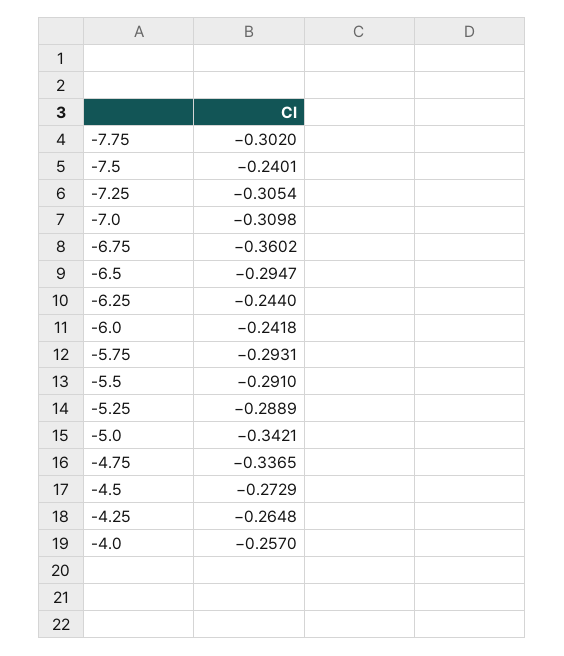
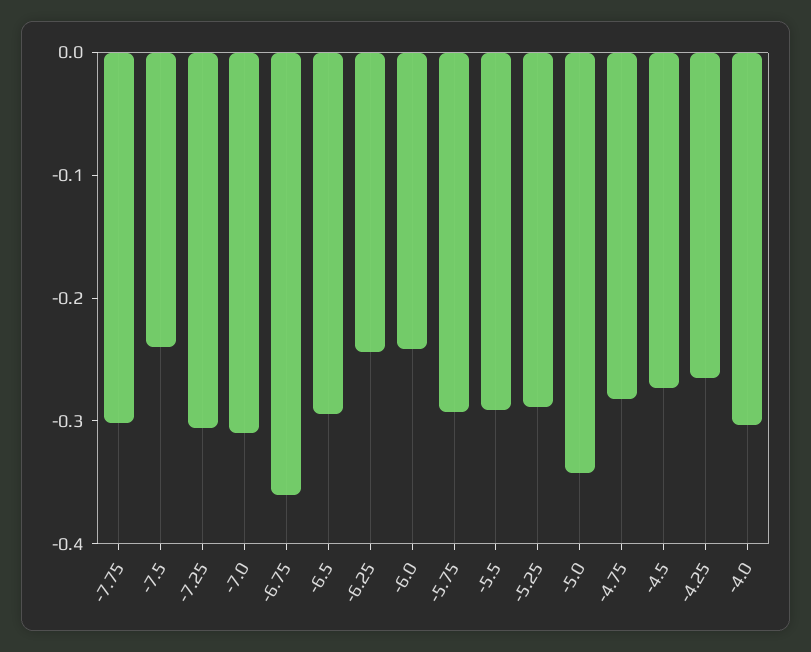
  {
    "-7.75": -0.302,
    "-7.5": -0.2401,
    "-7.25": -0.3054,
    "-7.0": -0.3098,
    "-6.75": -0.3602,
    "-6.5": -0.2947,
    "-6.25": -0.244,
    "-6.0": -0.2418,
    "-5.75": -0.2931,
    "-5.5": -0.291,
    "-5.25": -0.2889,
    "-5.0": -0.3421,
-   "-4.75": -0.3365,
+   "-4.75": -0.28,
    "-4.5": -0.2729,
    "-4.25": -0.2648,
-   "-4.0": -0.257
+   "-4.0": -0.3
  }

